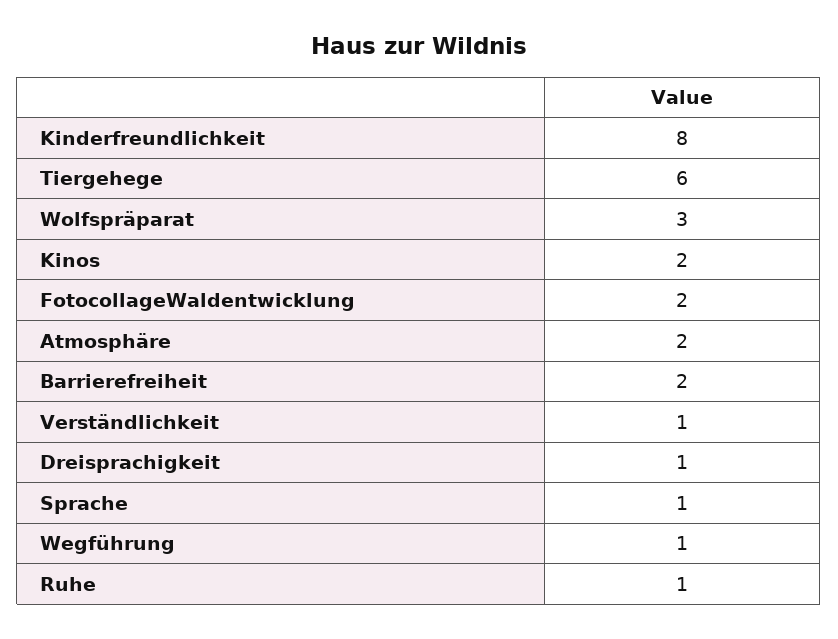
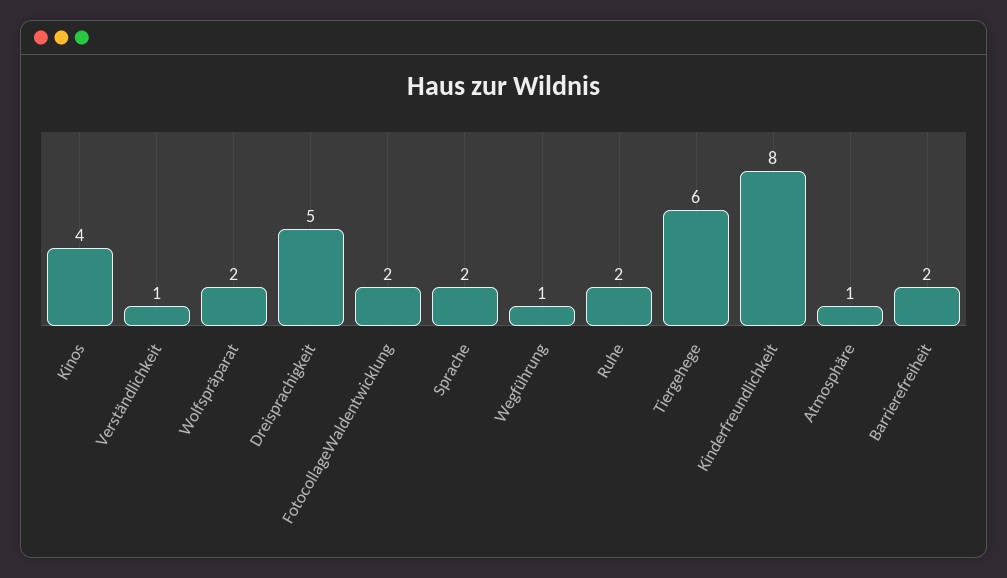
  {
    "Kinderfreundlichkeit": 8,
    "Tiergehege": 6,
-   "Wolfspräparat": 3,
+   "Wolfspräparat": 2,
-   "Kinos": 2,
+   "Kinos": 4,
    "FotocollageWaldentwicklung": 2,
-   "Atmosphäre": 2,
+   "Atmosphäre": 1,
    "Barrierefreiheit": 2,
    "Verständlichkeit": 1,
-   "Dreisprachigkeit": 1,
+   "Dreisprachigkeit": 5,
-   "Sprache": 1,
+   "Sprache": 2,
    "Wegführung": 1,
-   "Ruhe": 1
+   "Ruhe": 2
  }

